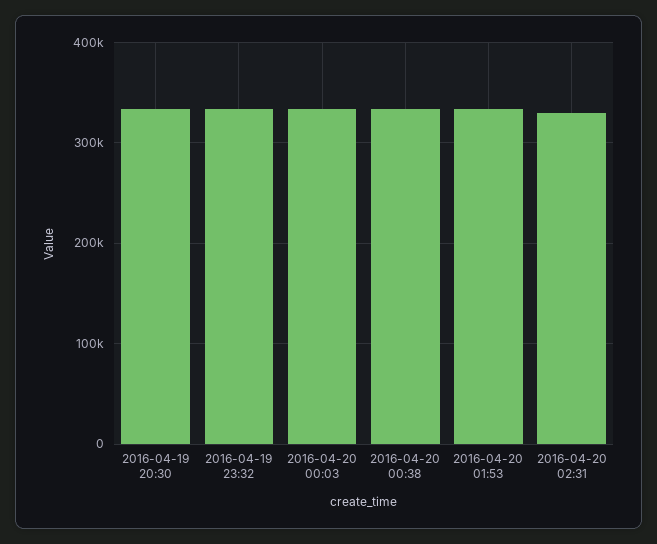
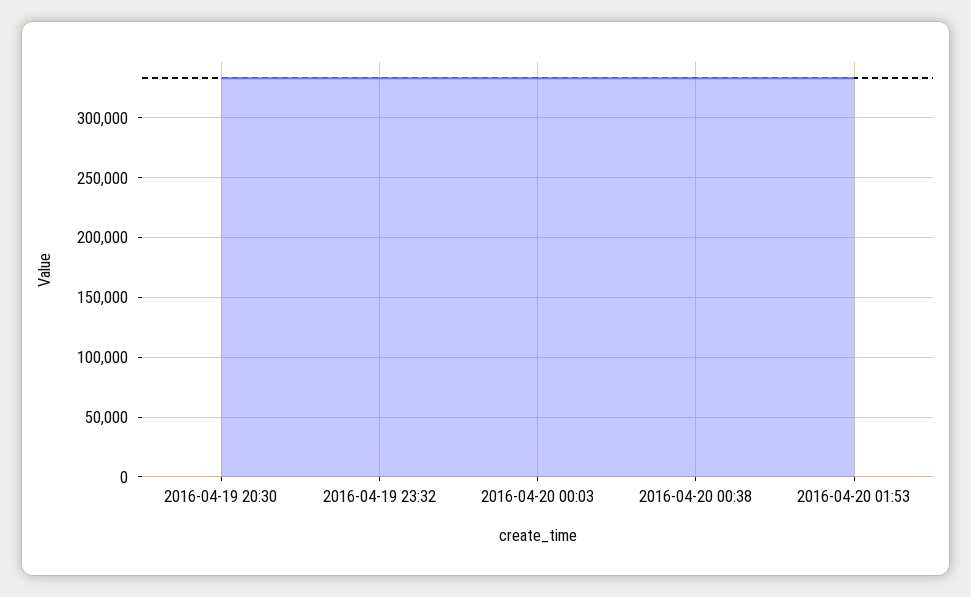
  {
    "2016-04-19 20:30": 330000,
    "2016-04-19 23:32": 330000,
    "2016-04-20 00:03": 330000,
    "2016-04-20 00:38": 330000,
-   "2016-04-20 01:53": 330000,
+   "2016-04-20 01:53": 330000
-   "2016-04-20 02:31": 330000
  }

